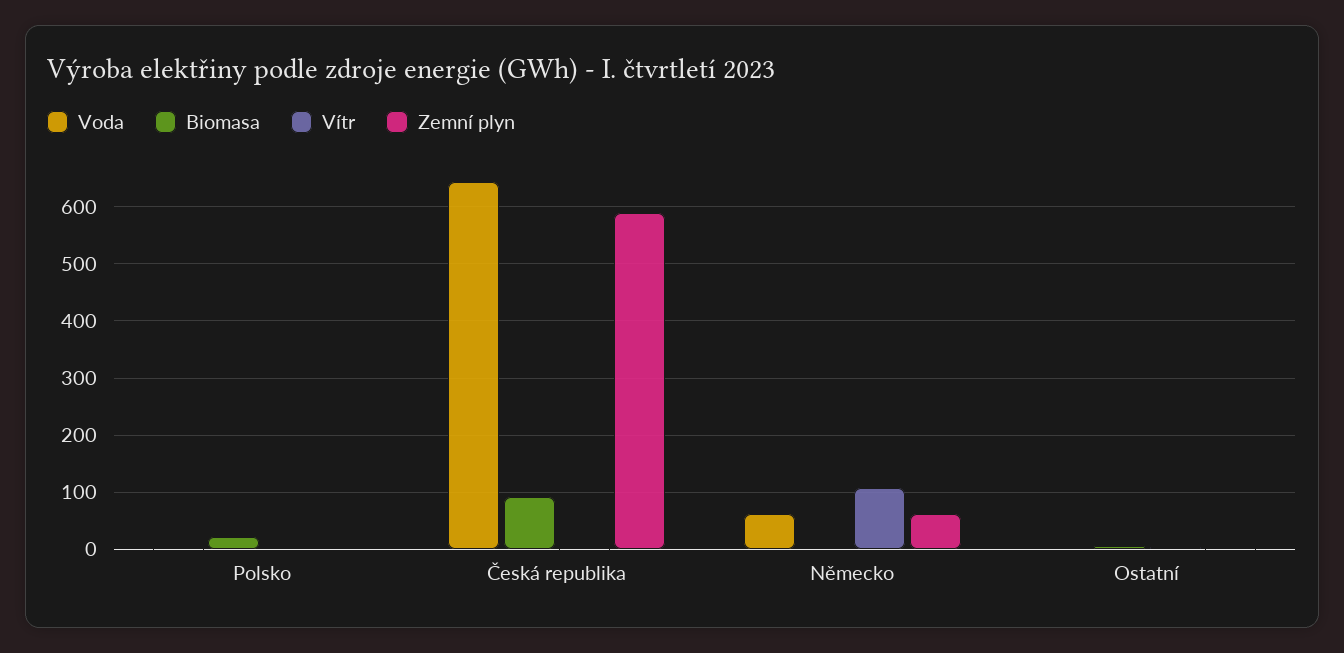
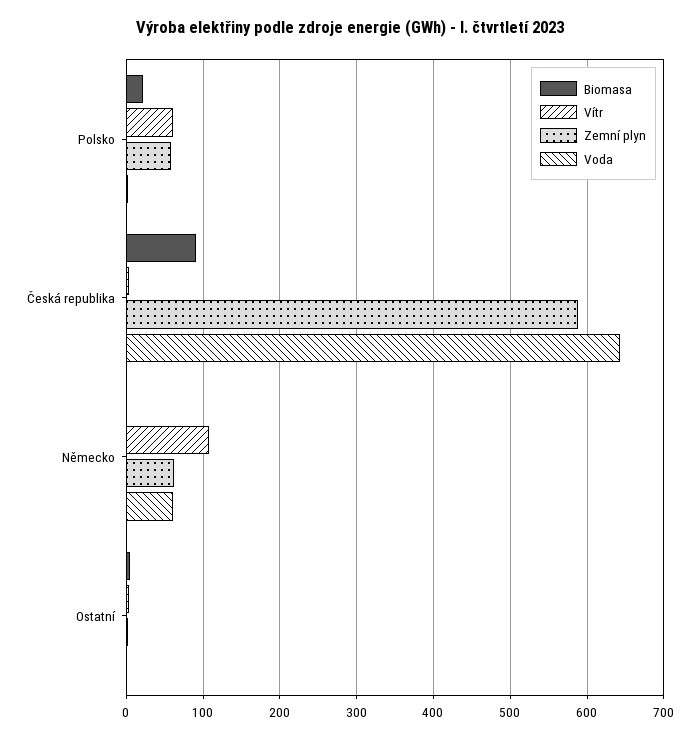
  {
    "Voda": {
      "Polsko": 0,
      "Česká republika": 640,
      "Německo": 60,
      "Ostatní": 0
    },
    "Biomasa": {
      "Polsko": 20,
      "Česká republika": 90,
      "Německo": 0,
      "Ostatní": 10
    },
    "Vítr": {
-     "Polsko": 0,
+     "Polsko": 60,
      "Česká republika": 0,
      "Německo": 110,
      "Ostatní": 0
    },
    "Zemní plyn": {
-     "Polsko": 0,
+     "Polsko": 60,
      "Česká republika": 590,
      "Německo": 60,
      "Ostatní": 0
    }
  }

